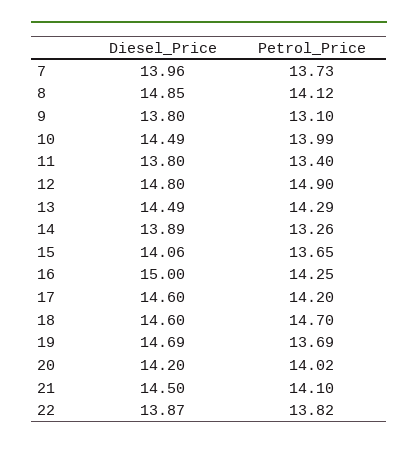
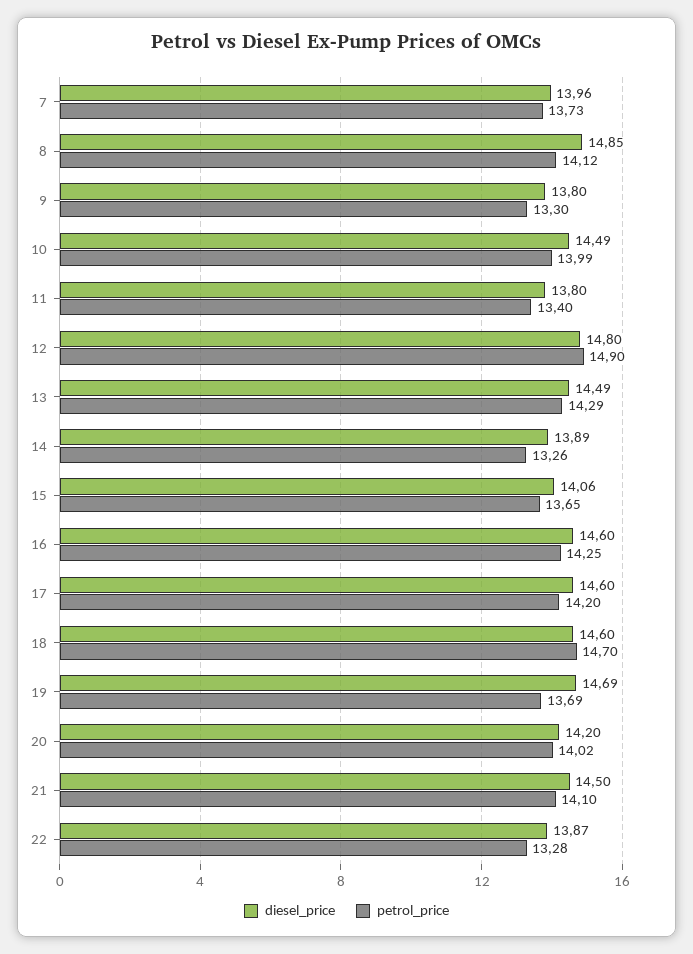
  {
    "Diesel_Price": {
      "7": 13.96,
      "8": 14.85,
      "9": 13.8,
      "10": 14.49,
      "11": 13.8,
      "12": 14.8,
      "13": 14.49,
      "14": 13.89,
      "15": 14.06,
-     "16": 15,
+     "16": 14.6,
      "17": 14.6,
      "18": 14.6,
      "19": 14.69,
      "20": 14.2,
      "21": 14.5,
      "22": 13.87
    },
    "Petrol_Price": {
      "7": 13.73,
      "8": 14.12,
-     "9": 13.1,
+     "9": 13.3,
      "10": 13.99,
      "11": 13.4,
      "12": 14.9,
      "13": 14.29,
      "14": 13.26,
      "15": 13.65,
      "16": 14.25,
      "17": 14.2,
      "18": 14.7,
      "19": 13.69,
      "20": 14.02,
      "21": 14.1,
-     "22": 13.82
+     "22": 13.28
    }
  }

